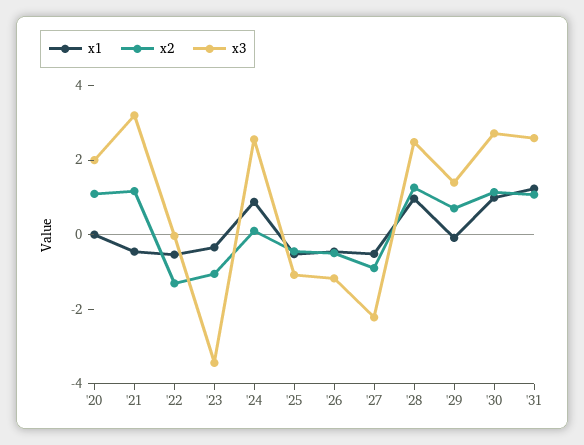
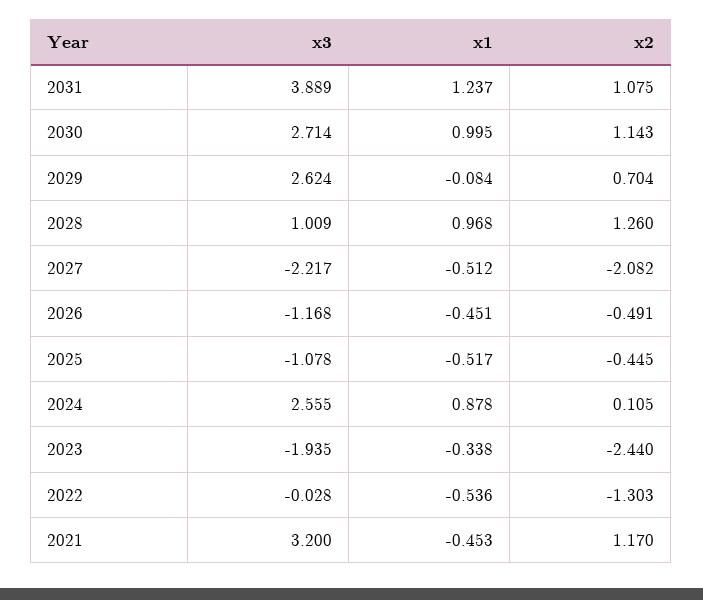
  {
    "x1": {
-     "'20": 0,
      "'21": -0.453,
      "'22": -0.536,
      "'23": -0.338,
      "'24": 0.878,
      "'25": -0.517,
      "'26": -0.451,
      "'27": -0.512,
      "'28": 0.968,
      "'29": -0.084,
      "'30": 0.995,
      "'31": 1.237
    },
    "x2": {
-     "'20": 1,
      "'21": 1.17,
      "'22": -1.303,
-     "'23": -1,
+     "'23": -2.44,
      "'24": 0.105,
      "'25": -0.445,
      "'26": -0.491,
-     "'27": -1,
+     "'27": -2.082,
      "'28": 1.26,
      "'29": 0.704,
      "'30": 1.143,
      "'31": 1.075
    },
    "x3": {
-     "'20": 2,
      "'21": 3.2,
      "'22": -0.028,
-     "'23": -3.5,
+     "'23": -1.935,
      "'24": 2.555,
      "'25": -1.078,
      "'26": -1.168,
      "'27": -2.217,
-     "'28": 2.5,
+     "'28": 1.009,
-     "'29": 1.5,
+     "'29": 2.624,
      "'30": 2.714,
-     "'31": 2.5
+     "'31": 3.889
    }
  }

